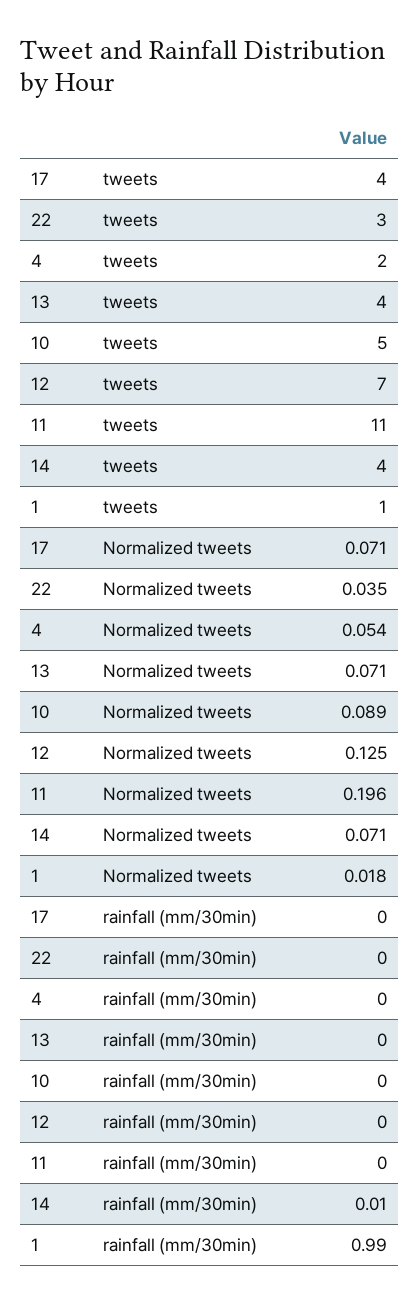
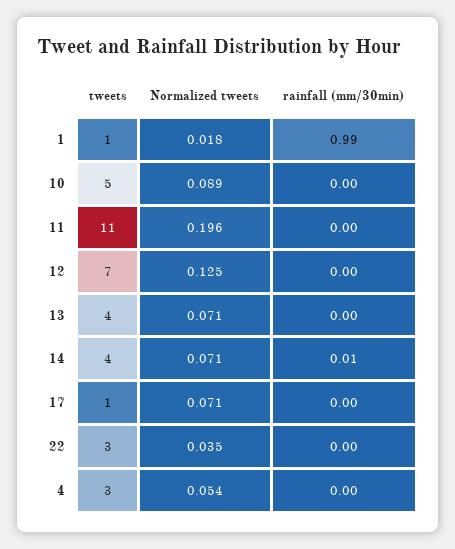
  {
    "17": {
-     "tweets": 4,
+     "tweets": 1,
      "Normalized tweets": 0.071,
      "rainfall (mm/30min)": 0
    },
    "22": {
      "tweets": 3,
      "Normalized tweets": 0.035,
      "rainfall (mm/30min)": 0
    },
    "4": {
-     "tweets": 2,
+     "tweets": 3,
      "Normalized tweets": 0.054,
      "rainfall (mm/30min)": 0
    },
    "13": {
      "tweets": 4,
      "Normalized tweets": 0.071,
      "rainfall (mm/30min)": 0
    },
    "10": {
      "tweets": 5,
      "Normalized tweets": 0.089,
      "rainfall (mm/30min)": 0
    },
    "12": {
      "tweets": 7,
      "Normalized tweets": 0.125,
      "rainfall (mm/30min)": 0
    },
    "11": {
      "tweets": 11,
      "Normalized tweets": 0.196,
      "rainfall (mm/30min)": 0
    },
    "14": {
      "tweets": 4,
      "Normalized tweets": 0.071,
      "rainfall (mm/30min)": 0.01
    },
    "1": {
      "tweets": 1,
      "Normalized tweets": 0.018,
      "rainfall (mm/30min)": 0.99
    }
  }

